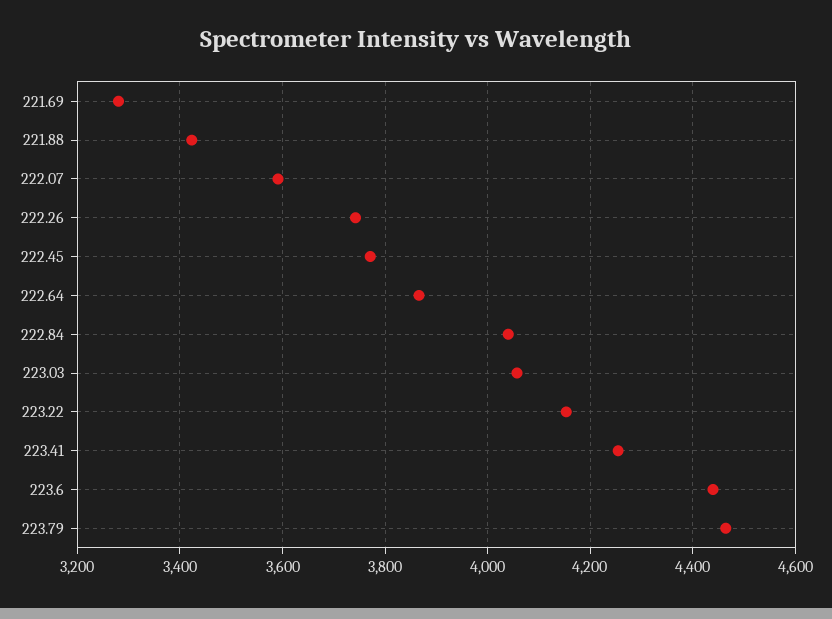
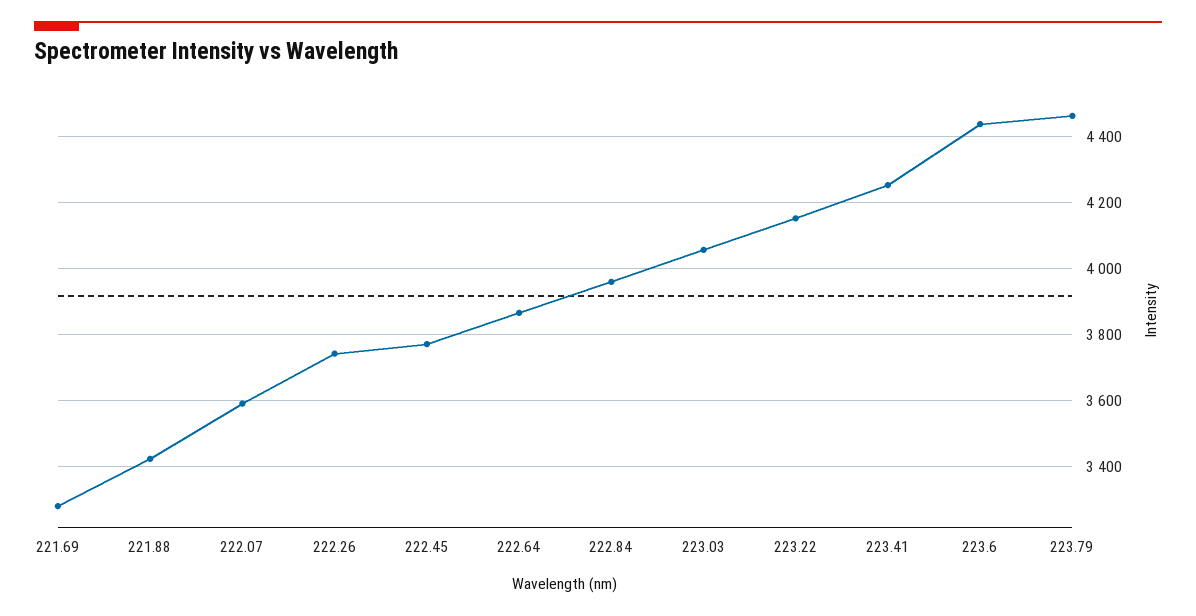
  {
    "221.69": 3280,
    "221.88": 3420,
    "222.07": 3600,
    "222.26": 3740,
    "222.45": 3780,
    "222.64": 3860,
-   "222.84": 4040,
+   "222.84": 3960,
    "223.03": 4060,
    "223.22": 4160,
    "223.41": 4260,
    "223.6": 4440,
    "223.79": 4460
  }

